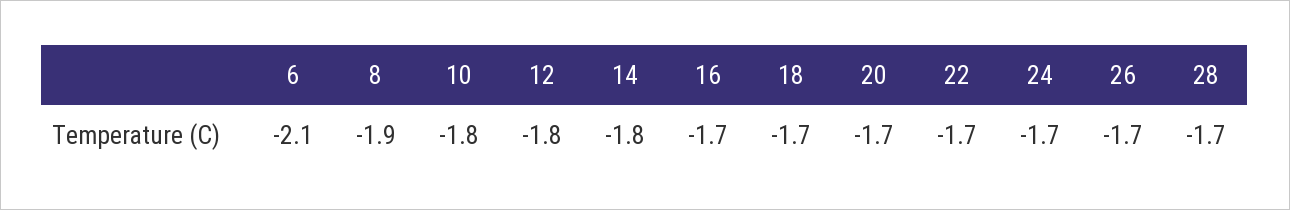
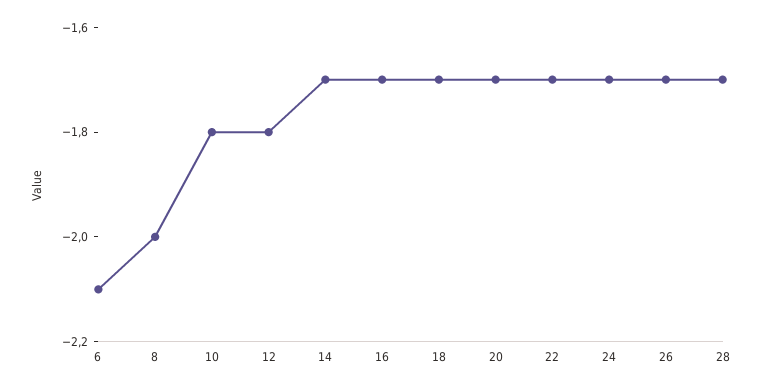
  {
    "6": -2.1,
-   "8": -1.9,
+   "8": -2,
    "10": -1.8,
    "12": -1.8,
-   "14": -1.8,
+   "14": -1.7,
    "16": -1.7,
    "18": -1.7,
    "20": -1.7,
    "22": -1.7,
    "24": -1.7,
    "26": -1.7,
    "28": -1.7
  }

